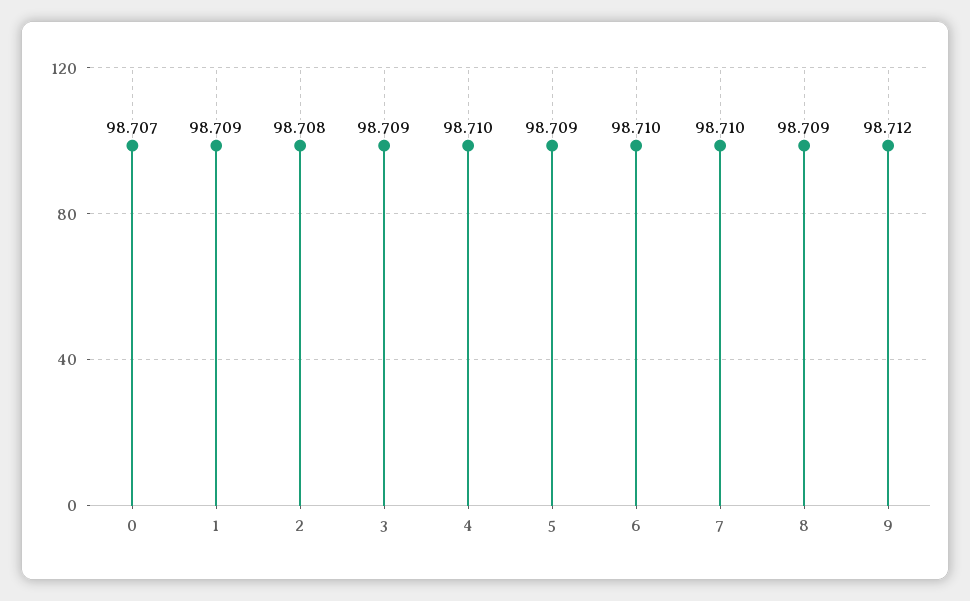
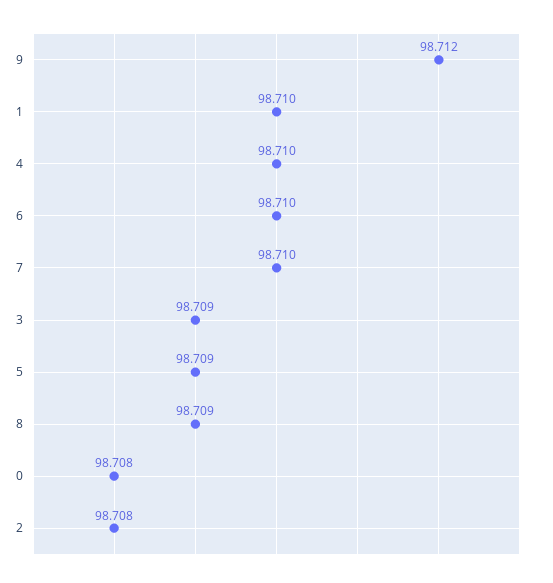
  {
-   "0": 98.707,
+   "0": 98.708,
-   "1": 98.709,
+   "1": 98.71,
    "2": 98.708,
    "3": 98.709,
    "4": 98.71,
    "5": 98.709,
    "6": 98.71,
    "7": 98.71,
    "8": 98.709,
    "9": 98.712
  }

